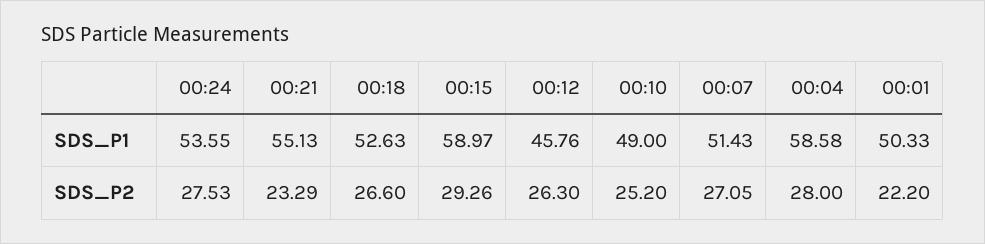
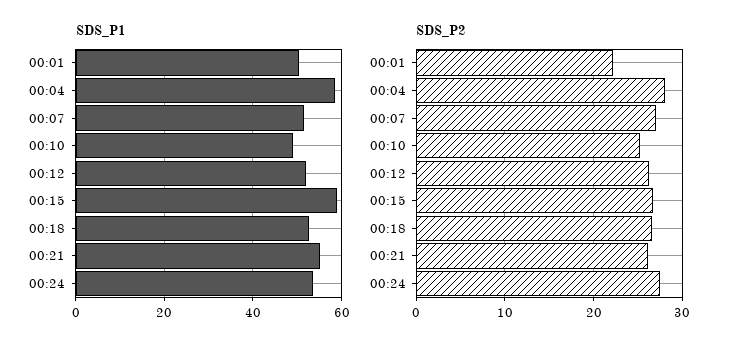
  {
    "SDS_P1": {
      "00:24": 53.55,
      "00:21": 55.13,
      "00:18": 52.63,
      "00:15": 58.97,
-     "00:12": 45.76,
+     "00:12": 52,
      "00:10": 49,
      "00:07": 51.43,
      "00:04": 58.58,
      "00:01": 50.33
    },
    "SDS_P2": {
      "00:24": 27.53,
-     "00:21": 23.29,
+     "00:21": 26,
      "00:18": 26.6,
-     "00:15": 29.26,
+     "00:15": 27,
      "00:12": 26.3,
      "00:10": 25.2,
      "00:07": 27.05,
      "00:04": 28,
      "00:01": 22.2
    }
  }

